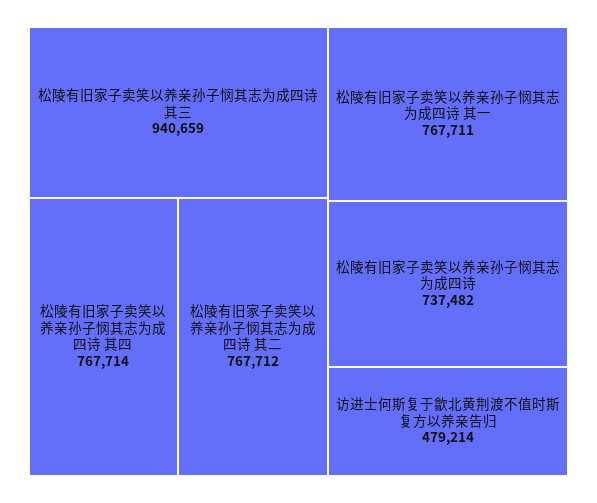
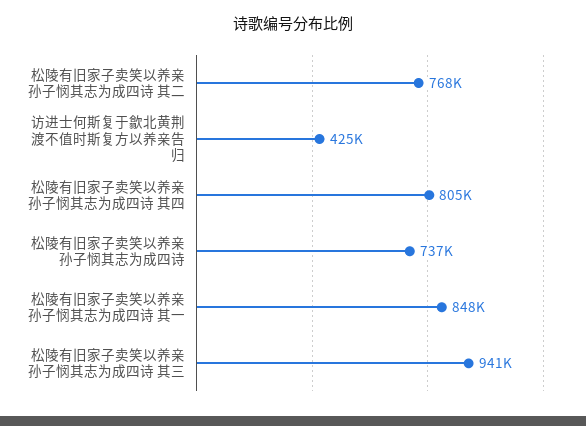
  {
    "松陵有旧家子卖笑以养亲孙子悯其志为成四诗 其三": 940659,
-   "松陵有旧家子卖笑以养亲孙子悯其志为成四诗 其四": 767714,
+   "松陵有旧家子卖笑以养亲孙子悯其志为成四诗 其四": 805000,
    "松陵有旧家子卖笑以养亲孙子悯其志为成四诗 其二": 767712,
-   "松陵有旧家子卖笑以养亲孙子悯其志为成四诗 其一": 767711,
+   "松陵有旧家子卖笑以养亲孙子悯其志为成四诗 其一": 848000,
    "松陵有旧家子卖笑以养亲孙子悯其志为成四诗": 737482,
-   "访进士何斯复于歙北黄荆渡不值时斯复方以养亲告归": 479214
+   "访进士何斯复于歙北黄荆渡不值时斯复方以养亲告归": 425000
  }

